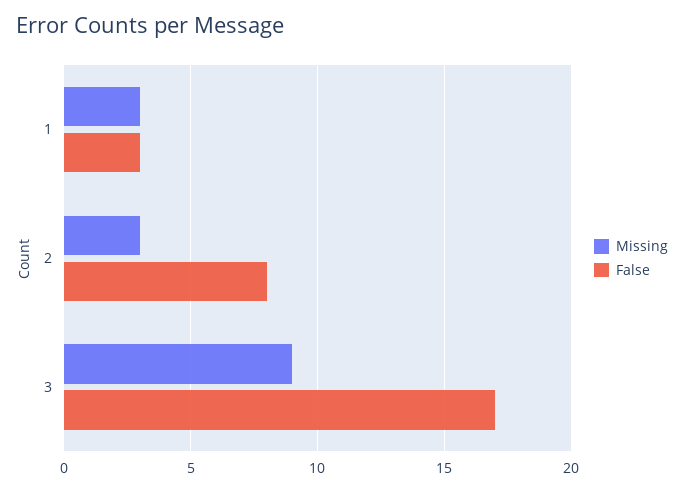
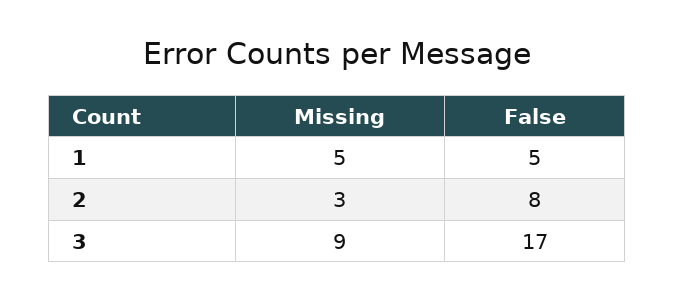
  {
    "Missing": {
-     "1": 3,
+     "1": 5,
      "2": 3,
      "3": 9
    },
    "False": {
-     "1": 3,
+     "1": 5,
      "2": 8,
      "3": 17
    }
  }

